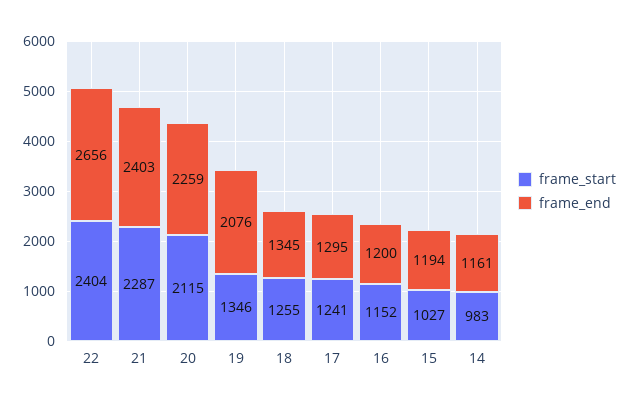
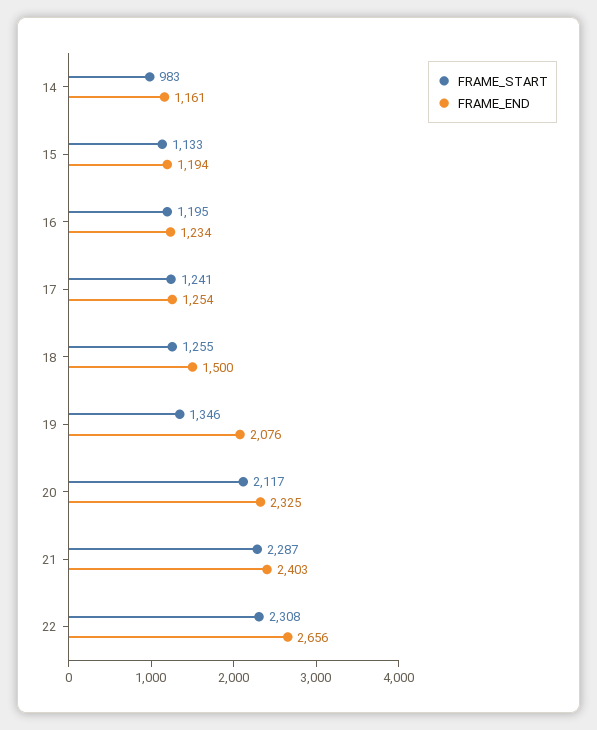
  {
    "frame_start": {
-     "22": 2404,
+     "22": 2308,
      "21": 2287,
-     "20": 2115,
+     "20": 2117,
      "19": 1346,
      "18": 1255,
      "17": 1241,
-     "16": 1152,
+     "16": 1195,
-     "15": 1027,
+     "15": 1133,
      "14": 983
    },
    "frame_end": {
      "22": 2656,
      "21": 2403,
-     "20": 2259,
+     "20": 2325,
      "19": 2076,
-     "18": 1345,
+     "18": 1500,
-     "17": 1295,
+     "17": 1254,
-     "16": 1200,
+     "16": 1234,
      "15": 1194,
      "14": 1161
    }
  }

